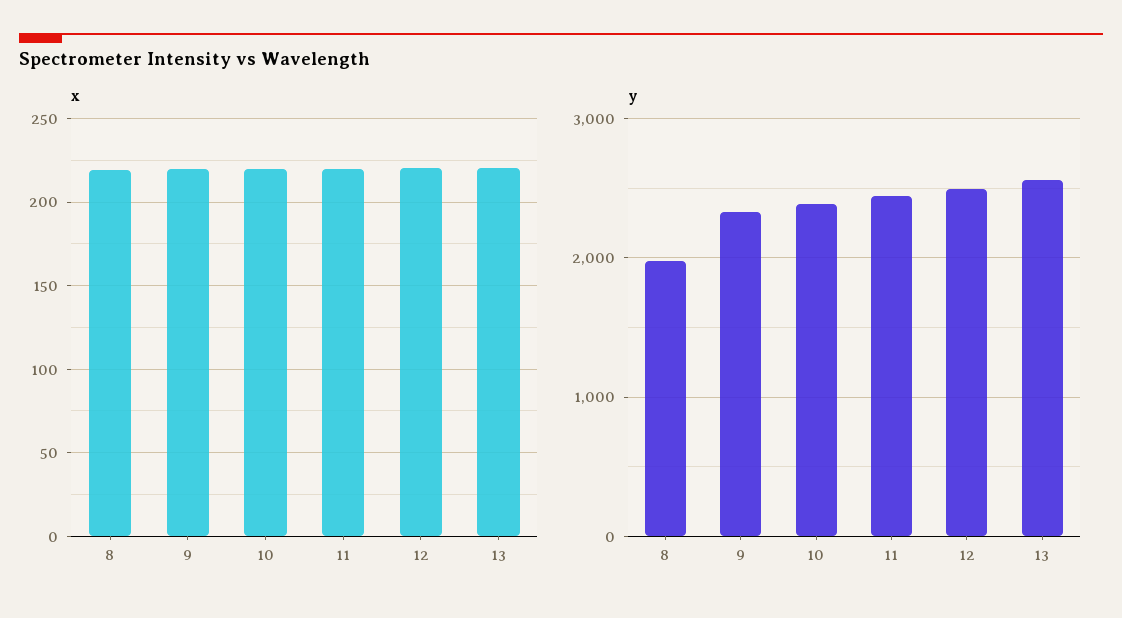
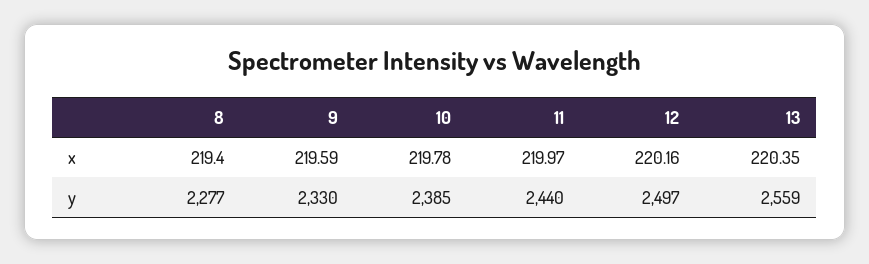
  {
    "x": {
      "8": 219.4,
      "9": 219.59,
      "10": 219.78,
      "11": 219.97,
      "12": 220.16,
      "13": 220.35
    },
    "y": {
-     "8": 2000,
+     "8": 2277,
      "9": 2330,
      "10": 2385,
      "11": 2440,
      "12": 2497,
      "13": 2559
    }
  }

